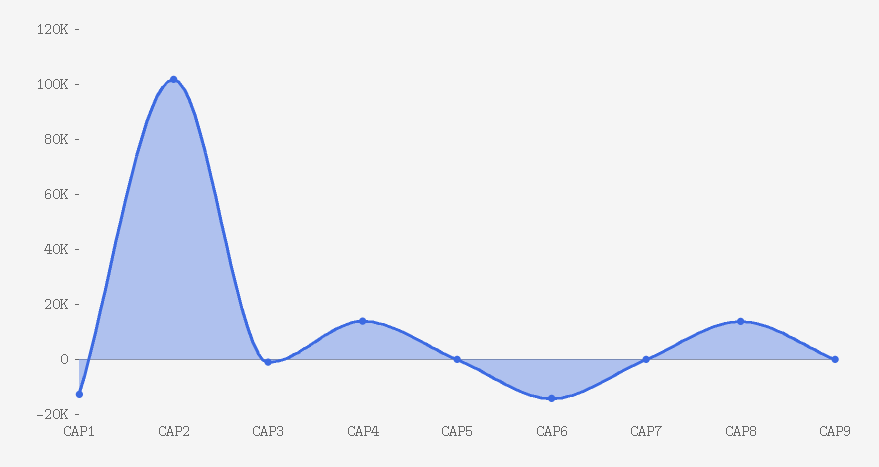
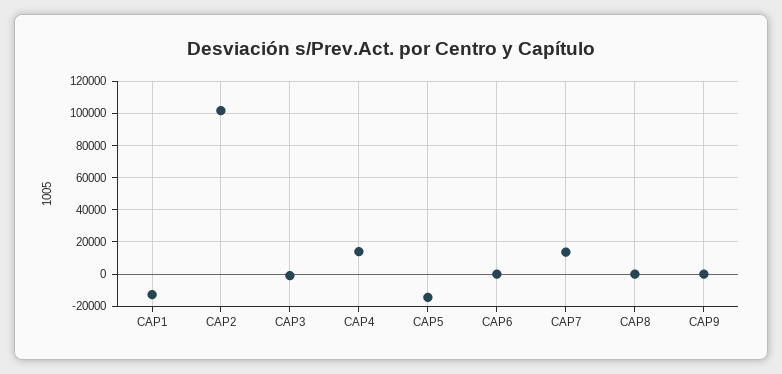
  {
    "CAP1": -15000,
    "CAP2": 100000,
    "CAP3": 0,
    "CAP4": 15000,
-   "CAP5": 0,
+   "CAP5": -15000,
-   "CAP6": -15000,
+   "CAP6": 0,
-   "CAP7": 0,
+   "CAP7": 15000,
-   "CAP8": 15000,
+   "CAP8": 0,
    "CAP9": 0
  }

